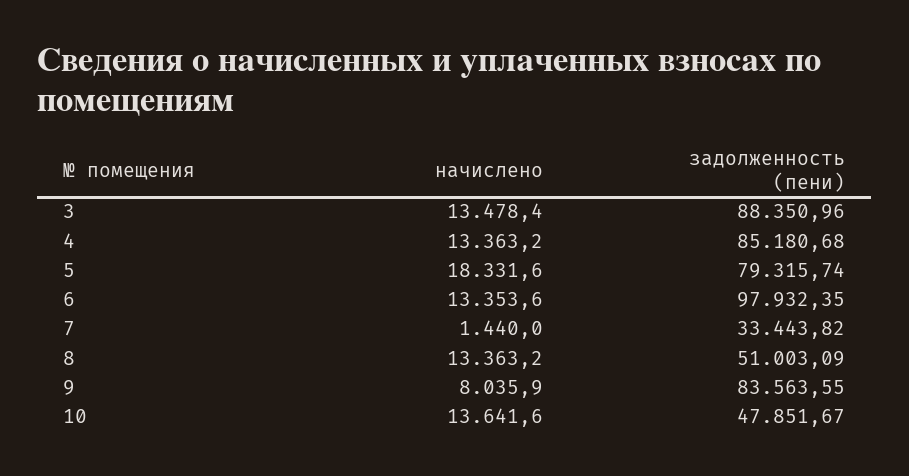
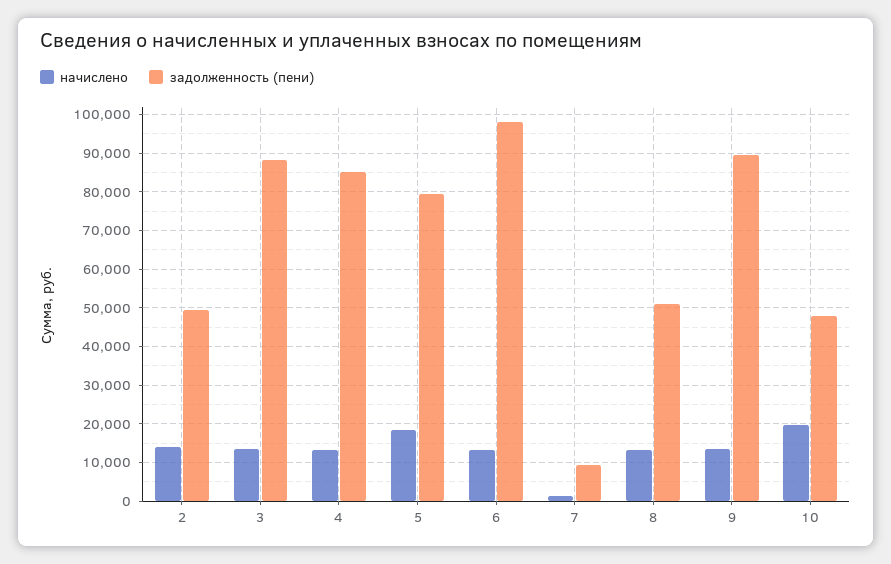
  {
    "начислено": {
      "3": 13478.4,
      "4": 13363.2,
      "5": 18331.6,
      "6": 13353.6,
      "7": 1440,
      "8": 13363.2,
-     "9": 8035.9,
+     "9": 14000,
-     "10": 13641.6
+     "10": 20000,
+     "2": 14000
    },
    "задолженность (пени)": {
      "3": 88350.96,
      "4": 85180.68,
      "5": 79315.74,
      "6": 97932.35,
-     "7": 33443.82,
+     "7": 10000,
      "8": 51003.09,
-     "9": 83563.55,
+     "9": 90000,
-     "10": 47851.67
+     "10": 47851.67,
+     "2": 50000
    }
  }

